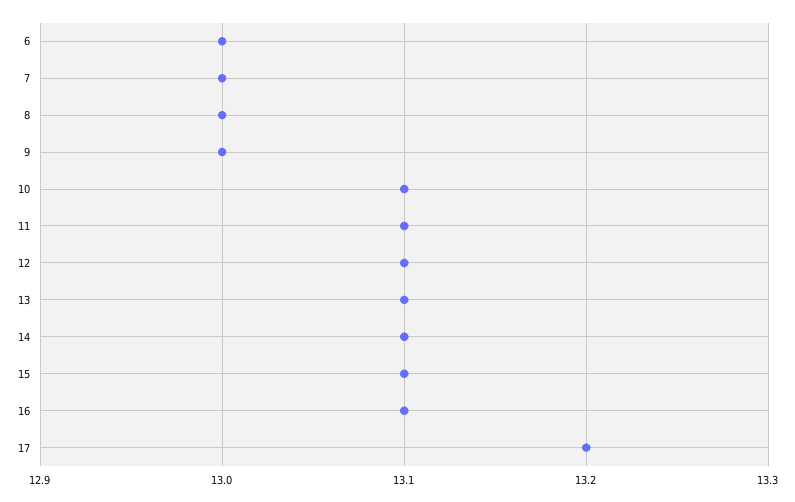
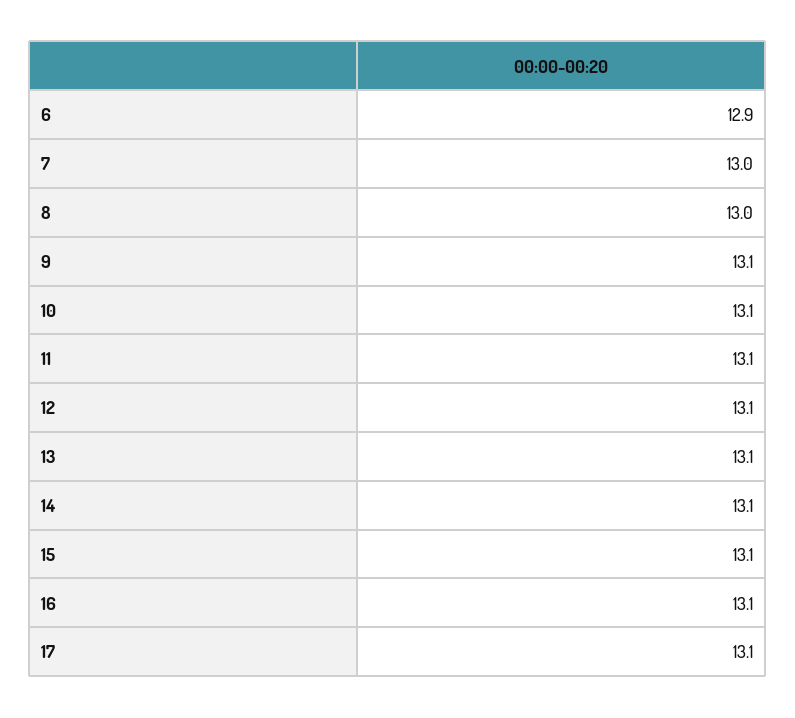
  {
-   "6": 13,
+   "6": 12.9,
    "7": 13,
    "8": 13,
-   "9": 13,
+   "9": 13.1,
    "10": 13.1,
    "11": 13.1,
    "12": 13.1,
    "13": 13.1,
    "14": 13.1,
    "15": 13.1,
    "16": 13.1,
-   "17": 13.2
+   "17": 13.1
  }

